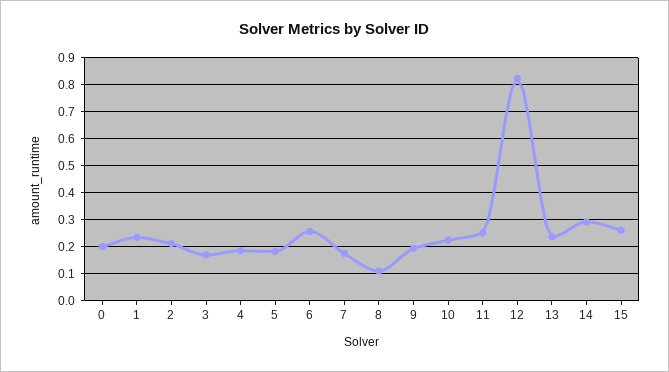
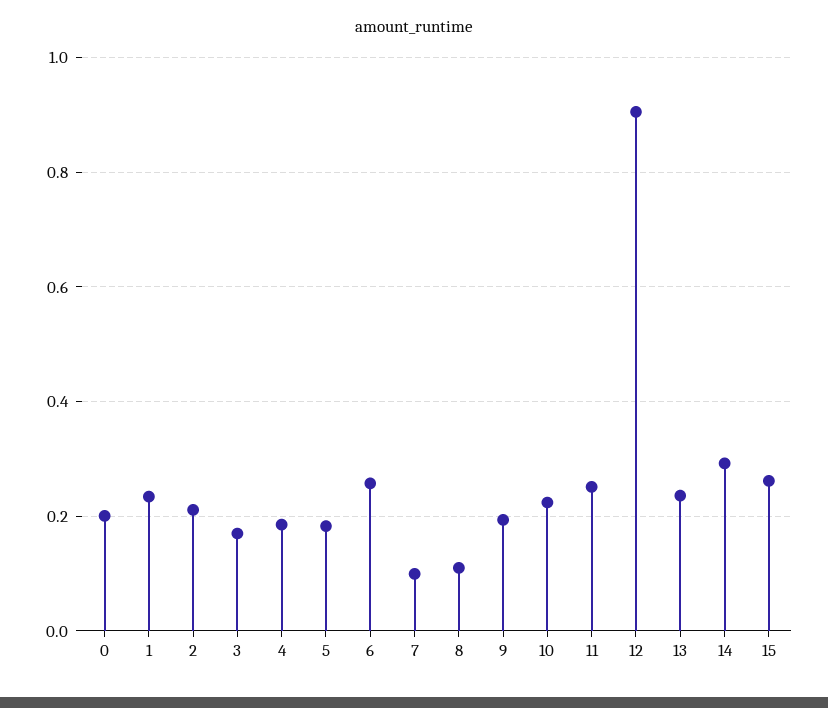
  {
    "0": 0.2,
    "1": 0.24,
    "2": 0.22,
    "3": 0.16,
    "4": 0.18,
    "5": 0.18,
    "6": 0.26,
-   "7": 0.175,
+   "7": 0.1,
    "8": 0.1,
    "9": 0.2,
    "10": 0.22,
    "11": 0.26,
-   "12": 0.825,
+   "12": 0.9,
    "13": 0.24,
    "14": 0.3,
    "15": 0.26
  }

